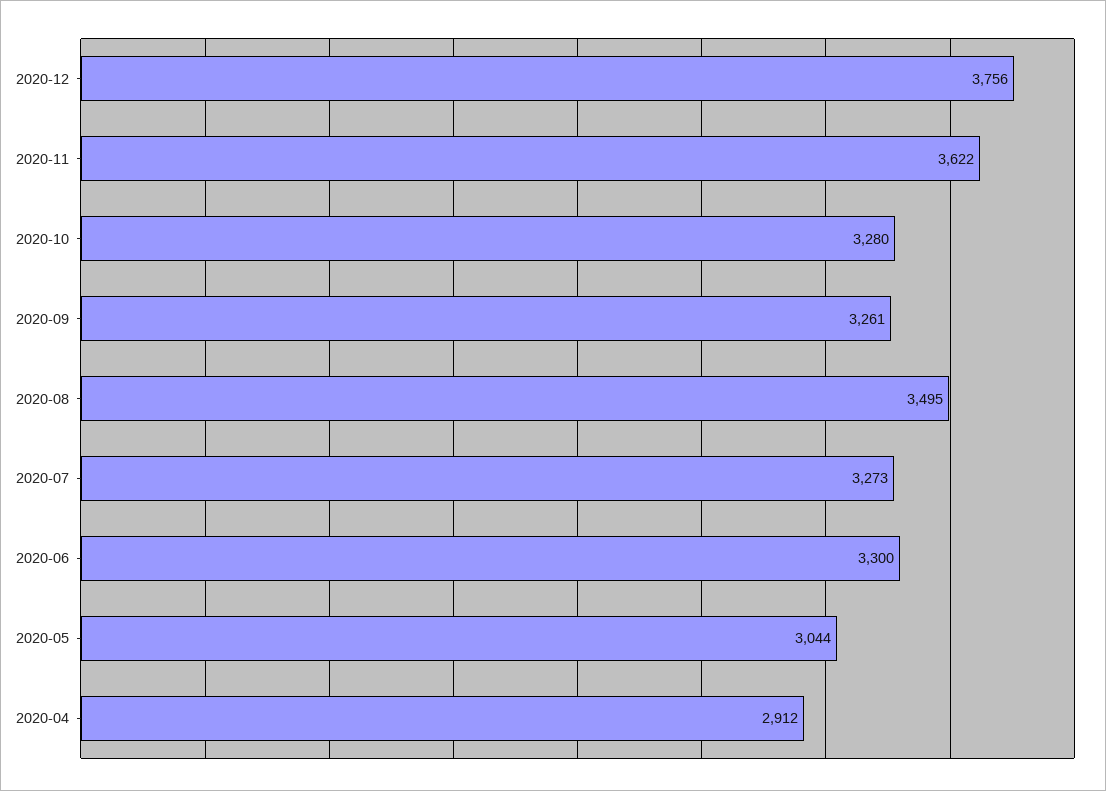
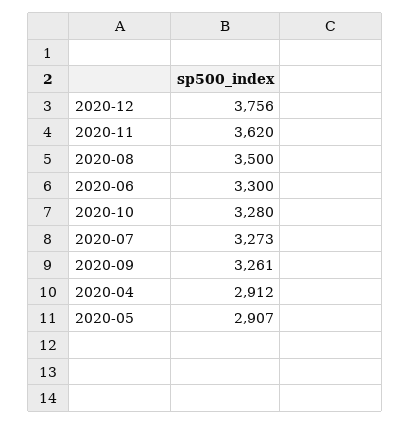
  {
    "2020-12": 3756,
-   "2020-11": 3622,
+   "2020-11": 3620,
    "2020-10": 3280,
    "2020-09": 3261,
-   "2020-08": 3495,
+   "2020-08": 3500,
    "2020-07": 3273,
    "2020-06": 3300,
-   "2020-05": 3044,
+   "2020-05": 2907,
    "2020-04": 2912
  }

